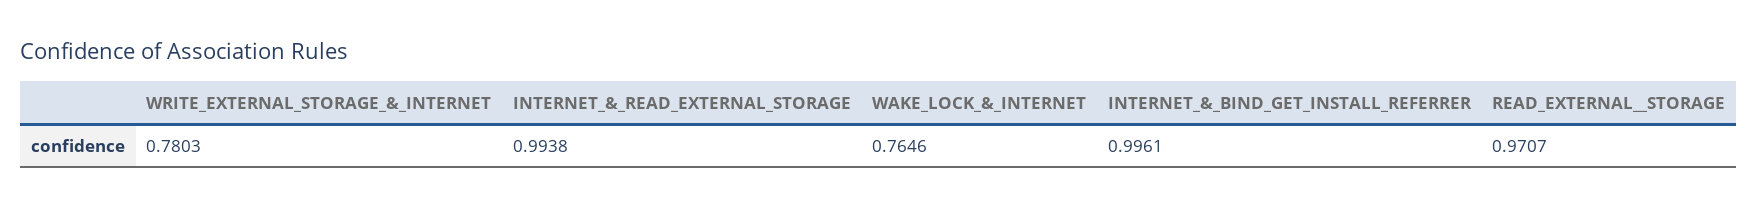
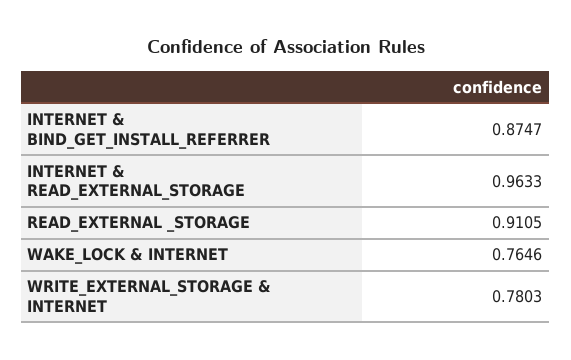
  {
    "WRITE_EXTERNAL_STORAGE_&_INTERNET": 0.7803,
-   "INTERNET_&_READ_EXTERNAL_STORAGE": 0.9938,
+   "INTERNET_&_READ_EXTERNAL_STORAGE": 0.9633,
    "WAKE_LOCK_&_INTERNET": 0.7646,
-   "INTERNET_&_BIND_GET_INSTALL_REFERRER": 0.9961,
+   "INTERNET_&_BIND_GET_INSTALL_REFERRER": 0.8747,
-   "READ_EXTERNAL__STORAGE": 0.9707
+   "READ_EXTERNAL__STORAGE": 0.9105
  }

